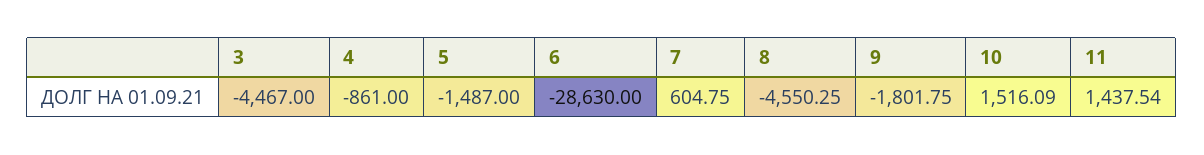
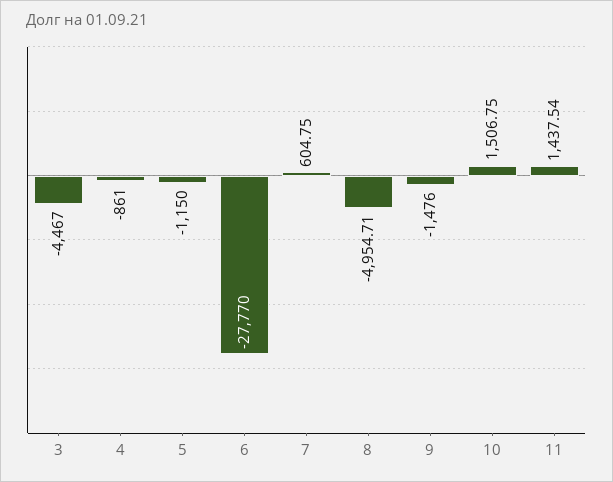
  {
    "3": -4467,
    "4": -861,
-   "5": -1487,
+   "5": -1150,
-   "6": -28630,
+   "6": -27770,
    "7": 604.75,
-   "8": -4550.25,
+   "8": -4954.71,
-   "9": -1801.75,
+   "9": -1476,
-   "10": 1516.09,
+   "10": 1506.75,
    "11": 1437.54
  }

